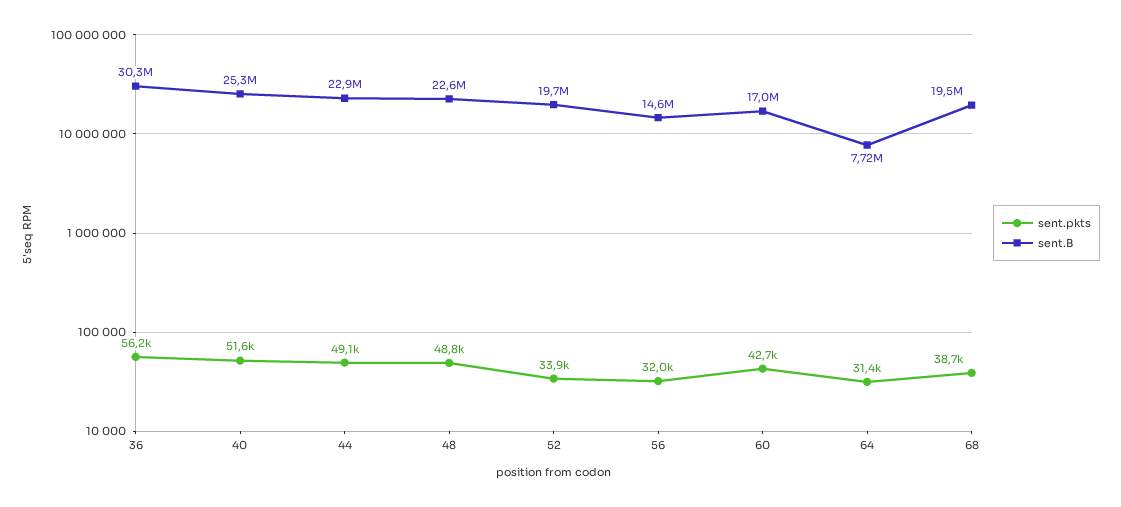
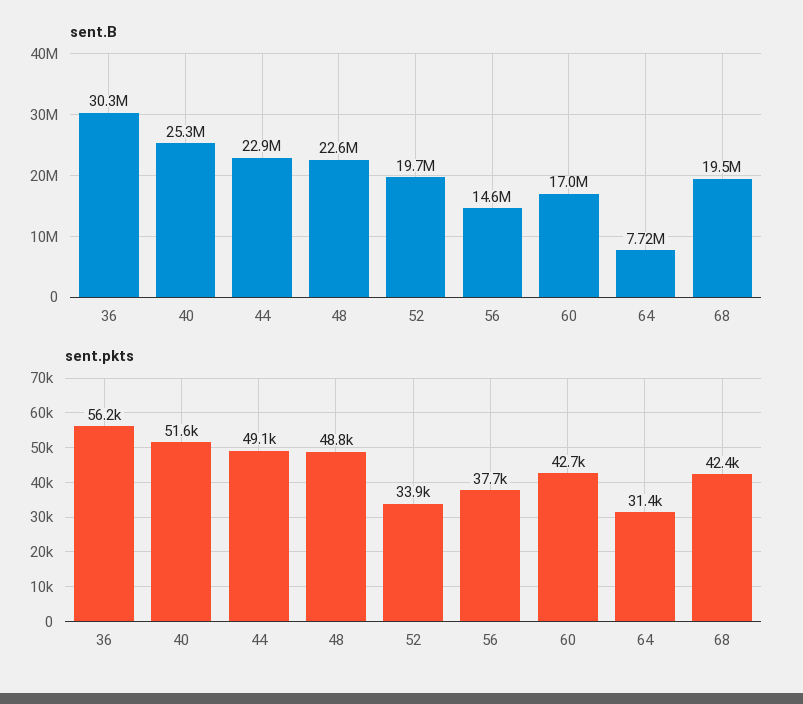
  {
    "sent.pkts": {
      "36": 56200,
      "40": 51600,
      "44": 49100,
      "48": 48800,
      "52": 33900,
-     "56": 32000,
+     "56": 37700,
      "60": 42700,
      "64": 31400,
-     "68": 38700
+     "68": 42400
    },
    "sent.B": {
      "36": 30300000,
      "40": 25300000,
      "44": 22900000,
      "48": 22600000,
      "52": 19700000,
      "56": 14600000,
      "60": 17000000,
      "64": 7720000,
      "68": 19500000
    }
  }

